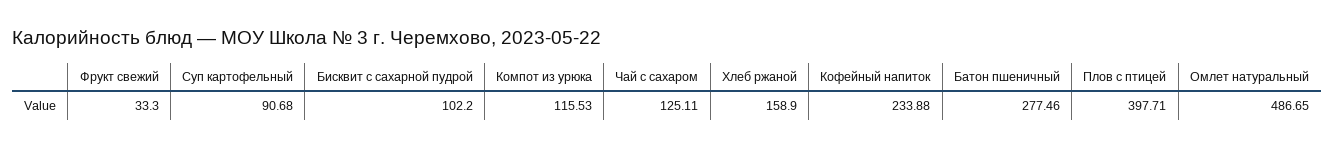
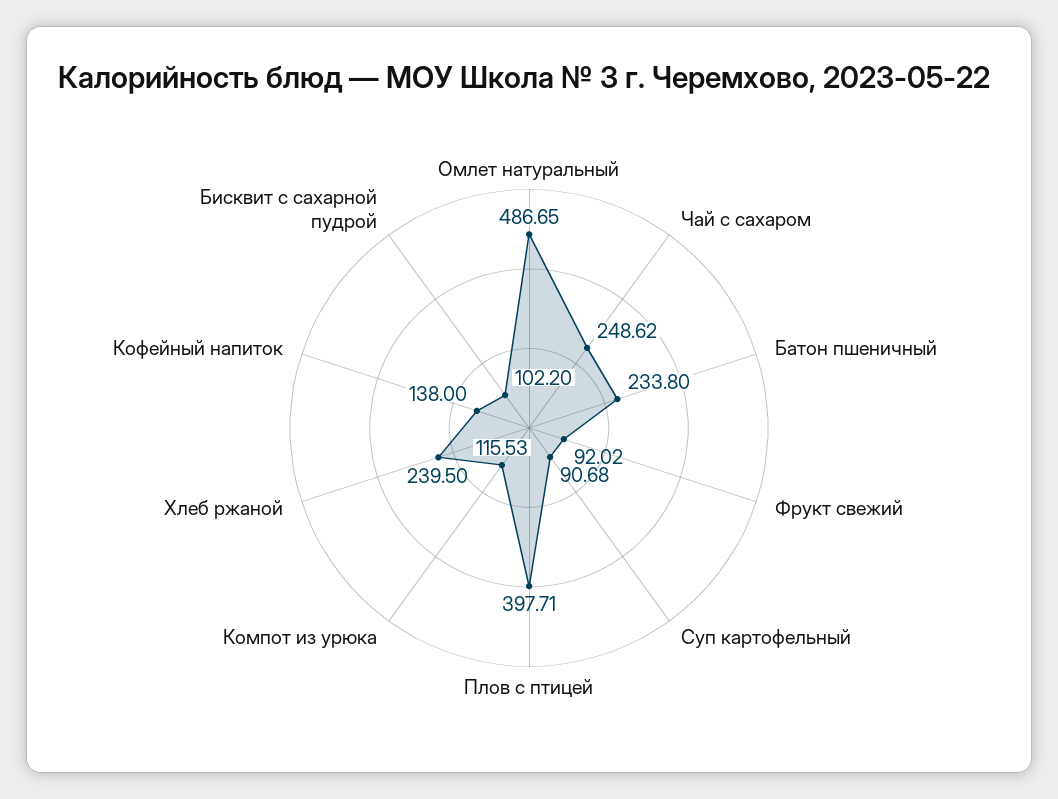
  {
-   "Фрукт свежий": 33.3,
+   "Фрукт свежий": 92.02,
    "Суп картофельный": 90.68,
    "Бисквит с сахарной пудрой": 102.2,
    "Компот из урюка": 115.53,
-   "Чай c сахаром": 125.11,
+   "Чай c сахаром": 248.62,
-   "Хлеб ржаной": 158.9,
+   "Хлеб ржаной": 239.5,
-   "Кофейный напиток": 233.88,
+   "Кофейный напиток": 138,
-   "Батон пшеничный": 277.46,
+   "Батон пшеничный": 233.8,
    "Плов с птицей": 397.71,
    "Омлет натуральный": 486.65
  }

